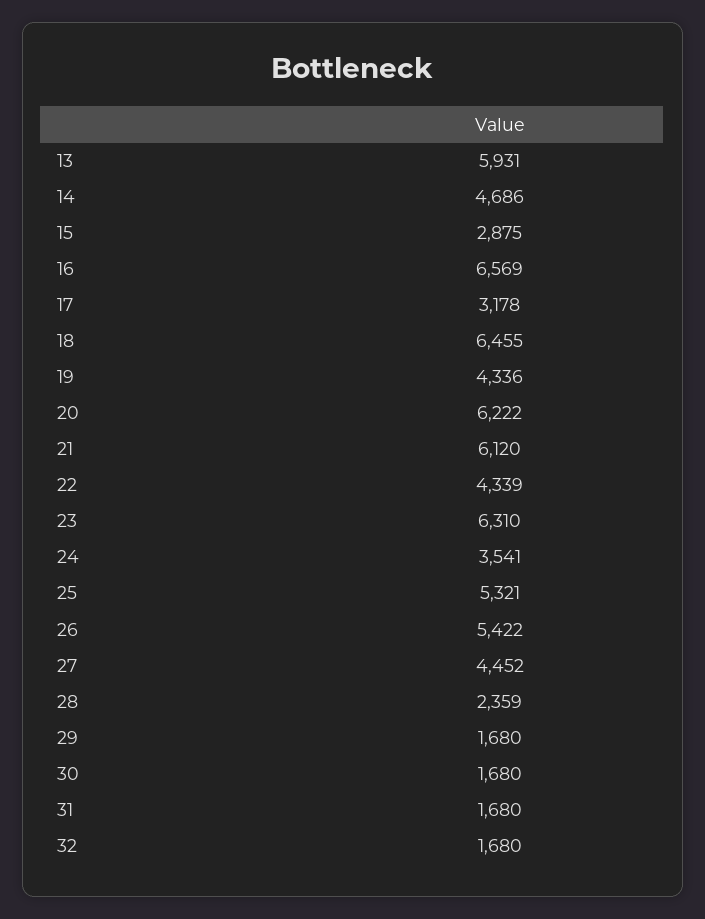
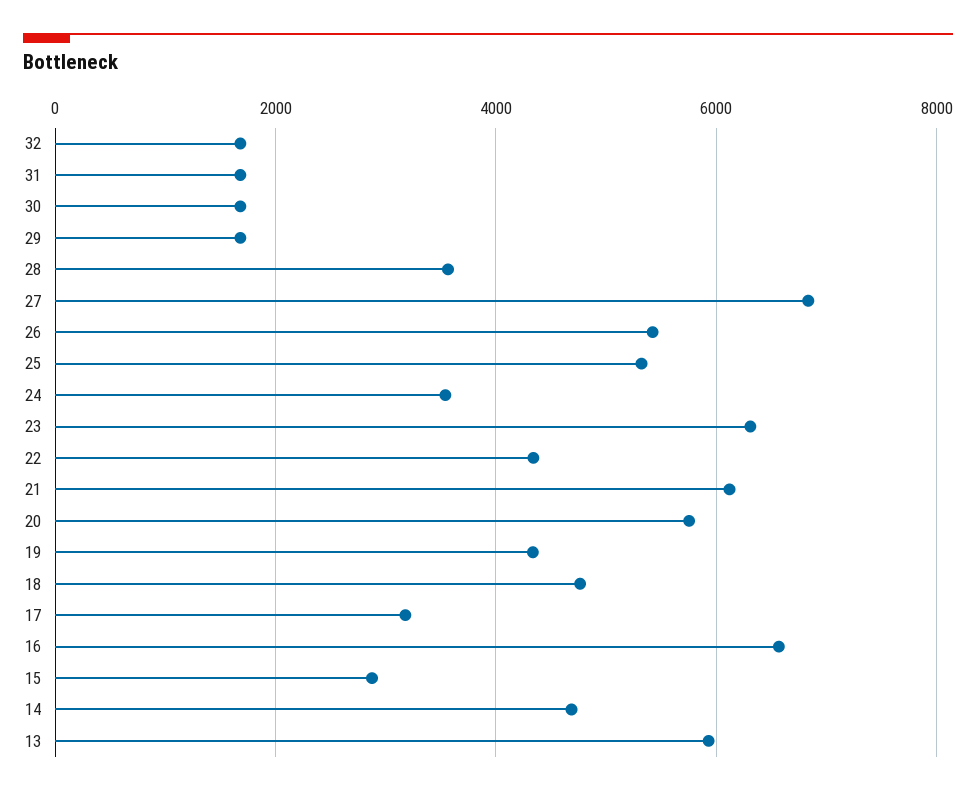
  {
    "13": 5931,
    "14": 4686,
    "15": 2875,
    "16": 6569,
    "17": 3178,
-   "18": 6455,
+   "18": 4800,
    "19": 4336,
-   "20": 6222,
+   "20": 5800,
    "21": 6120,
    "22": 4339,
    "23": 6310,
    "24": 3541,
    "25": 5321,
    "26": 5422,
-   "27": 4452,
+   "27": 6800,
-   "28": 2359,
+   "28": 3600,
    "29": 1680,
    "30": 1680,
    "31": 1680,
    "32": 1680
  }

